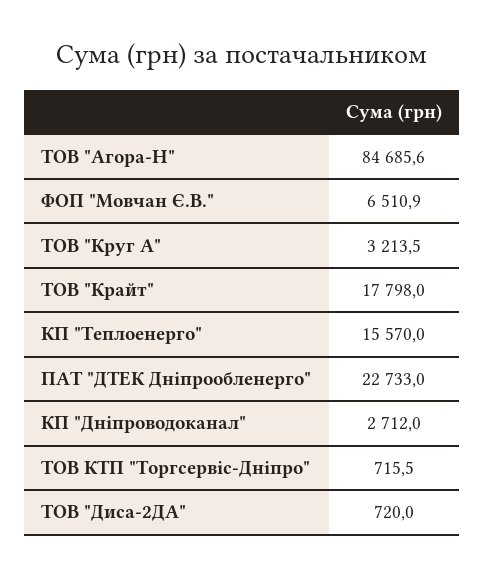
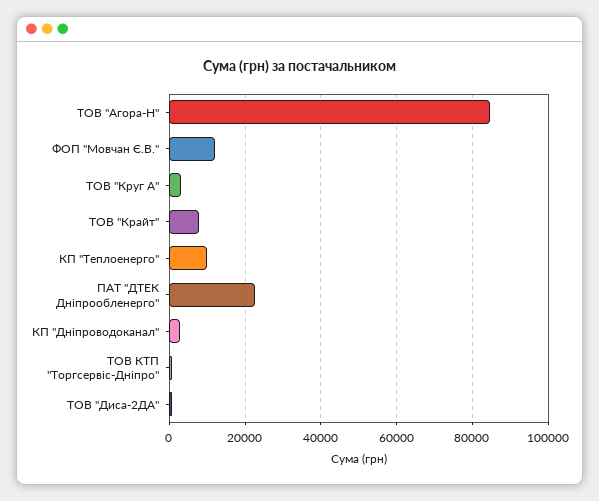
  {
    "ТОВ \"Агора-Н\"": 84685.6,
-   "ФОП \"Мовчан Є.В.\"": 6510.9,
+   "ФОП \"Мовчан Є.В.\"": 12000,
    "ТОВ \"Круг А\"": 3213.5,
-   "ТОВ \"Крайт\"": 17798,
+   "ТОВ \"Крайт\"": 8000,
-   "КП \"Теплоенерго\"": 15570,
+   "КП \"Теплоенерго\"": 10000,
    "ПАТ \"ДТЕК Дніпрообленерго\"": 22733,
    "КП \"Дніпроводоканал\"": 2712,
    "ТОВ КТП \"Торгсервіс-Дніпро\"": 715.5,
    "ТОВ \"Диса-2ДА\"": 720
  }

